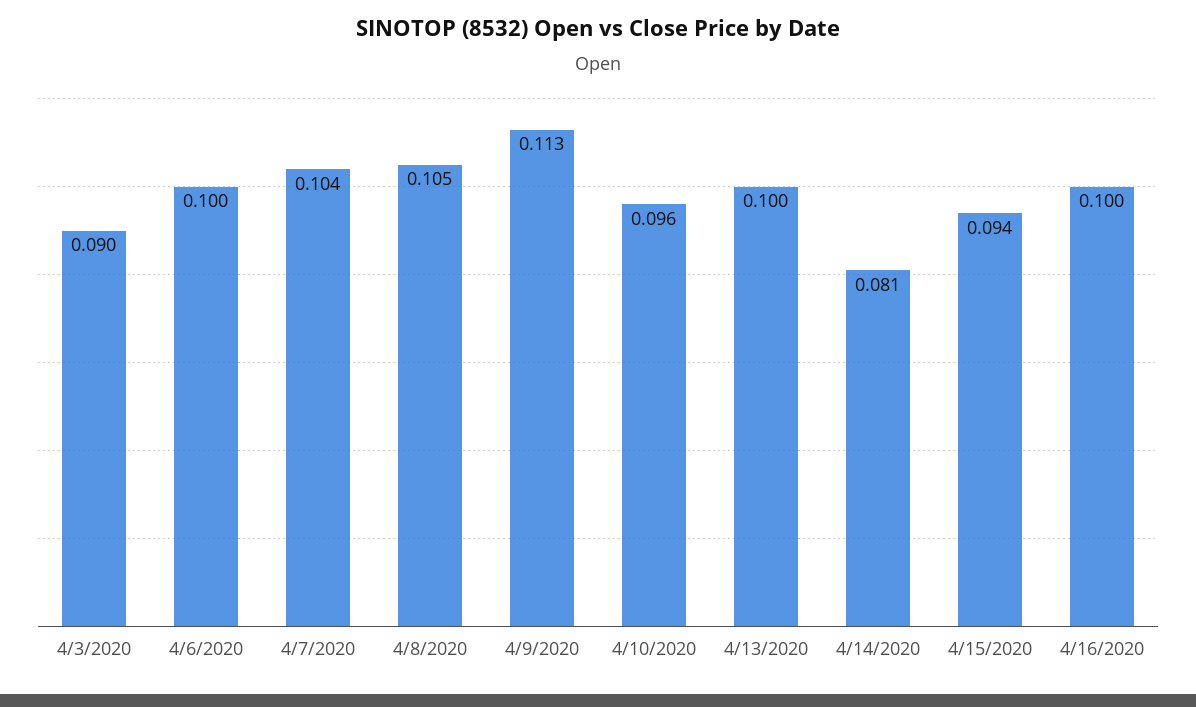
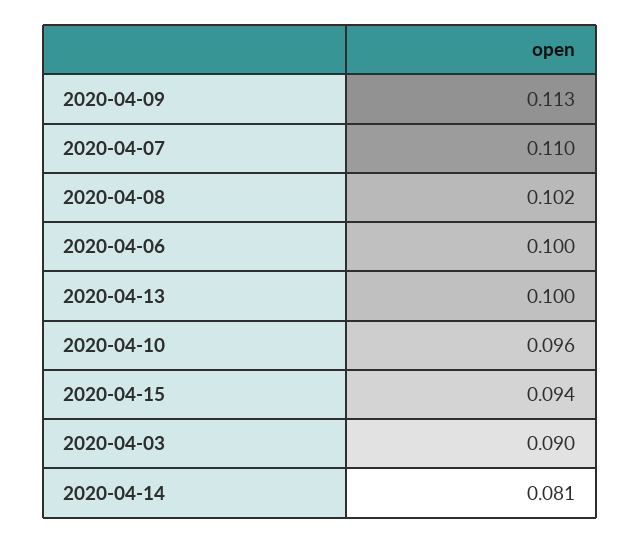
  {
    "4/3/2020": 0.09,
    "4/6/2020": 0.1,
-   "4/7/2020": 0.104,
+   "4/7/2020": 0.11,
-   "4/8/2020": 0.105,
+   "4/8/2020": 0.102,
    "4/9/2020": 0.113,
    "4/10/2020": 0.096,
    "4/13/2020": 0.1,
    "4/14/2020": 0.081,
-   "4/15/2020": 0.094,
+   "4/15/2020": 0.094
-   "4/16/2020": 0.1
  }

